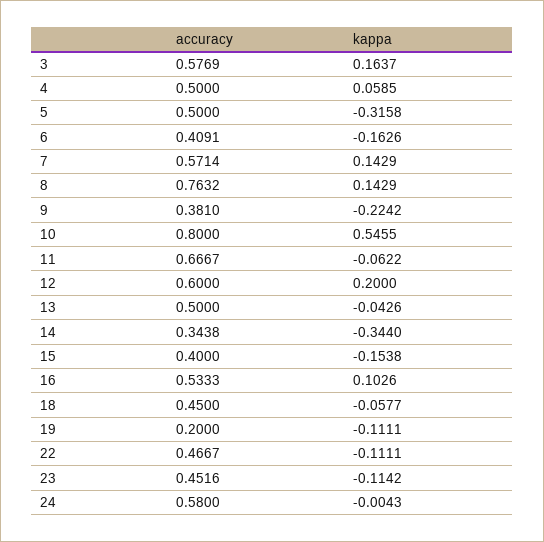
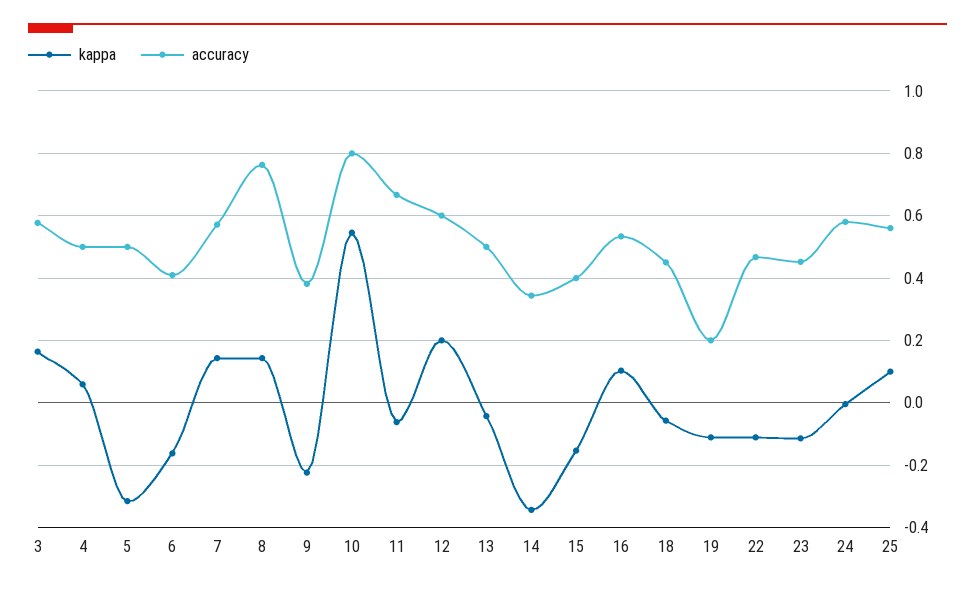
  {
    "accuracy": {
      "3": 0.5769,
      "4": 0.5,
      "5": 0.5,
      "6": 0.4091,
      "7": 0.5714,
      "8": 0.7632,
      "9": 0.381,
      "10": 0.8,
      "11": 0.6667,
      "12": 0.6,
      "13": 0.5,
      "14": 0.3438,
      "15": 0.4,
      "16": 0.5333,
      "18": 0.45,
      "19": 0.2,
      "22": 0.4667,
      "23": 0.4516,
-     "24": 0.58
+     "24": 0.58,
+     "25": 0.56
    },
    "kappa": {
      "3": 0.1637,
      "4": 0.0585,
      "5": -0.3158,
      "6": -0.1626,
      "7": 0.1429,
      "8": 0.1429,
      "9": -0.2242,
      "10": 0.5455,
      "11": -0.0622,
      "12": 0.2,
      "13": -0.0426,
      "14": -0.344,
      "15": -0.1538,
      "16": 0.1026,
      "18": -0.0577,
      "19": -0.1111,
      "22": -0.1111,
      "23": -0.1142,
-     "24": -0.0043
+     "24": -0.0043,
+     "25": 0.1
    }
  }

